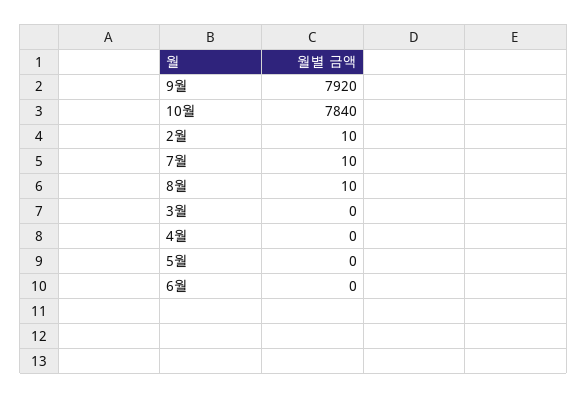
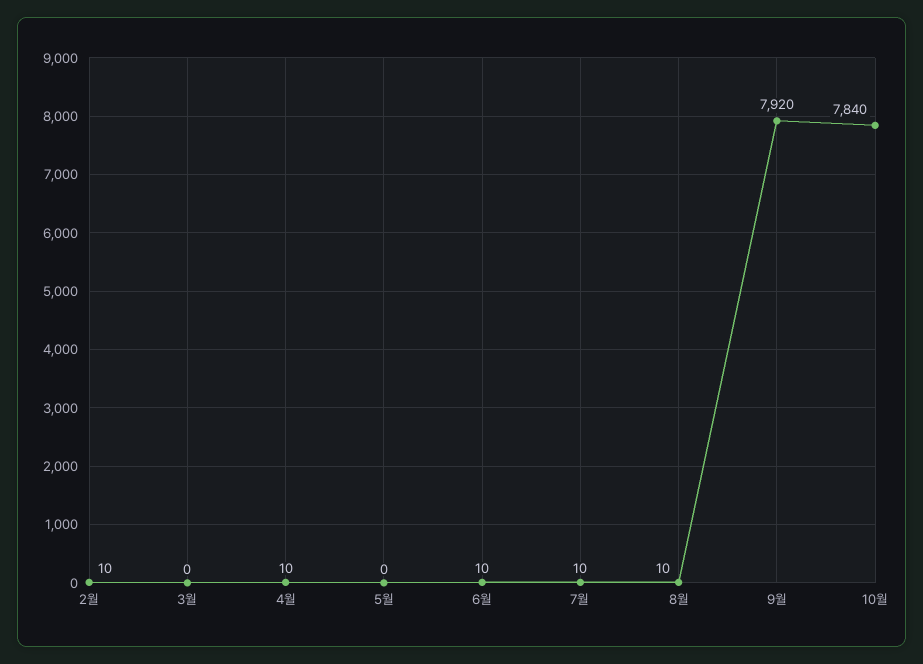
  {
    "9월": 7920,
    "10월": 7840,
    "2월": 10,
    "7월": 10,
    "8월": 10,
    "3월": 0,
-   "4월": 0,
+   "4월": 10,
    "5월": 0,
-   "6월": 0
+   "6월": 10
  }

